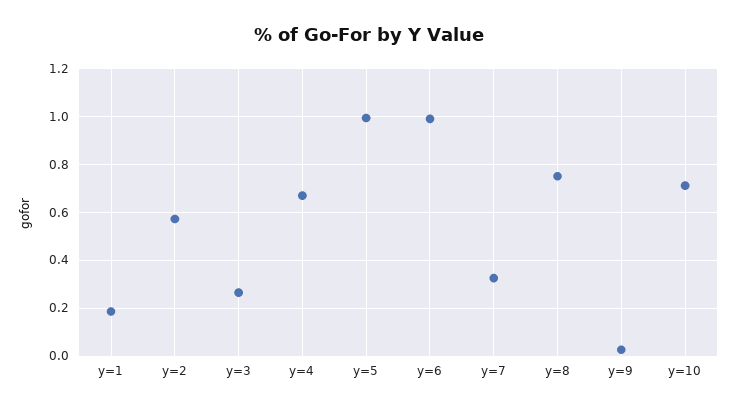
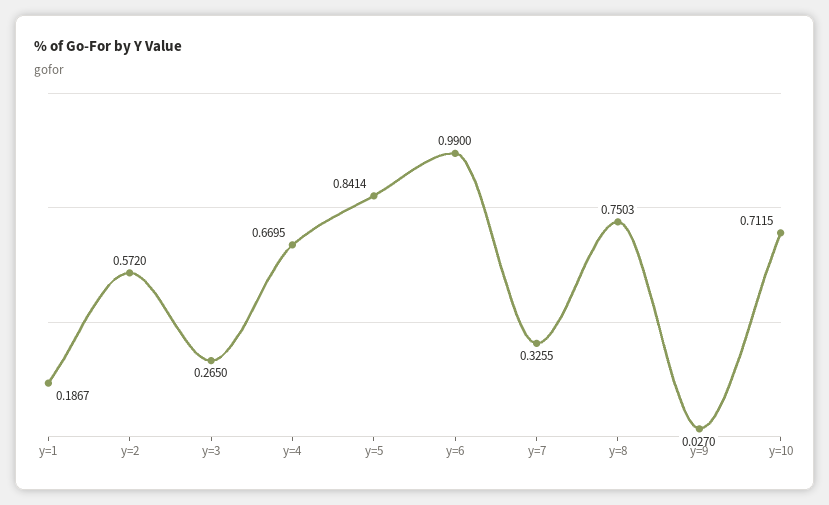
  {
    "y=1": 0.1867,
    "y=2": 0.572,
    "y=3": 0.265,
    "y=4": 0.6695,
-   "y=5": 1,
+   "y=5": 0.8414,
    "y=6": 0.99,
    "y=7": 0.3255,
    "y=8": 0.7503,
    "y=9": 0.027,
    "y=10": 0.7115
  }

